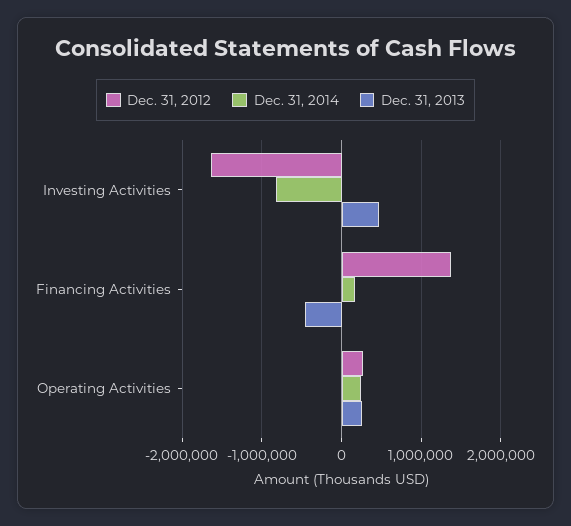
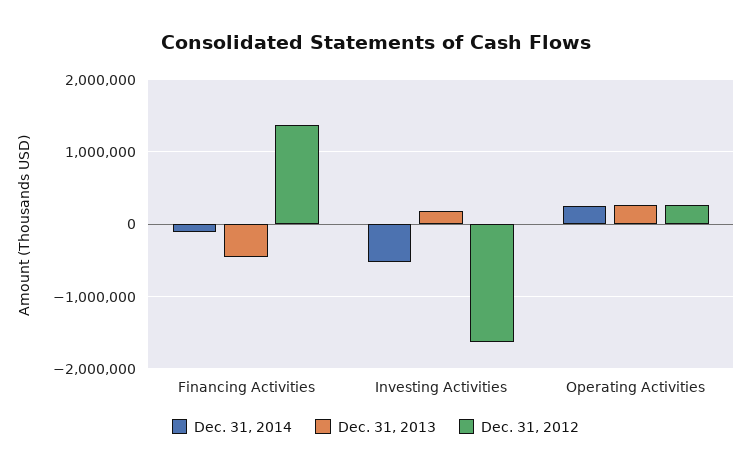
  {
    "Dec. 31, 2012": {
      "Investing Activities": -1600000,
      "Financing Activities": 1400000,
      "Operating Activities": 300000
    },
    "Dec. 31, 2014": {
-     "Investing Activities": -800000,
+     "Investing Activities": -500000,
-     "Financing Activities": 200000,
+     "Financing Activities": -100000,
      "Operating Activities": 200000
    },
    "Dec. 31, 2013": {
-     "Investing Activities": 500000,
+     "Investing Activities": 200000,
      "Financing Activities": -500000,
      "Operating Activities": 300000
    }
  }

